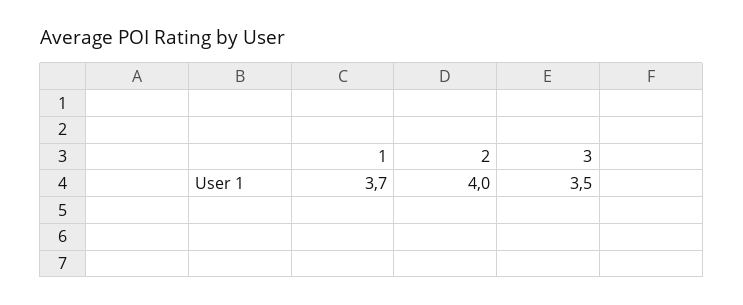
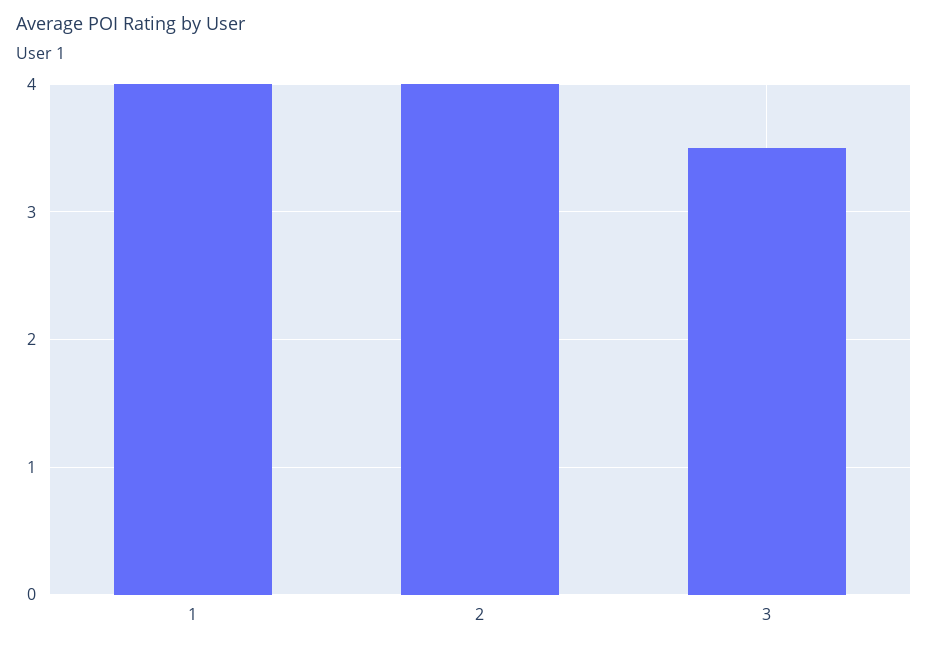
  {
-   "1": 3.7,
+   "1": 4,
    "2": 4,
    "3": 3.5
  }

